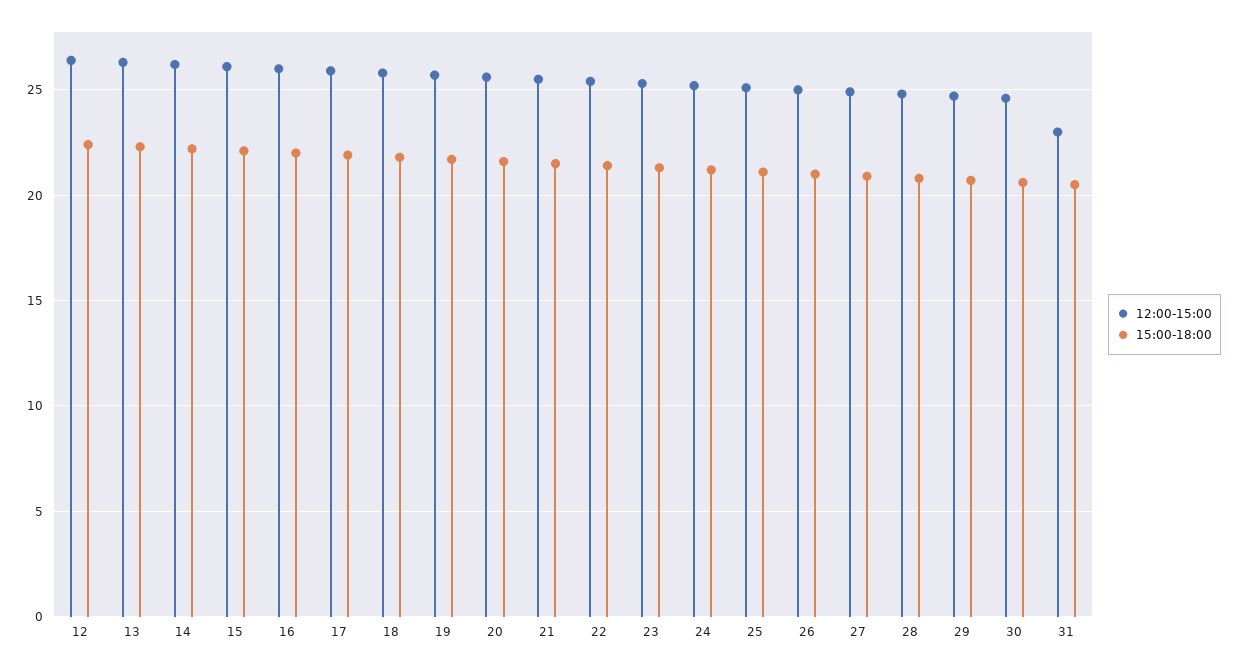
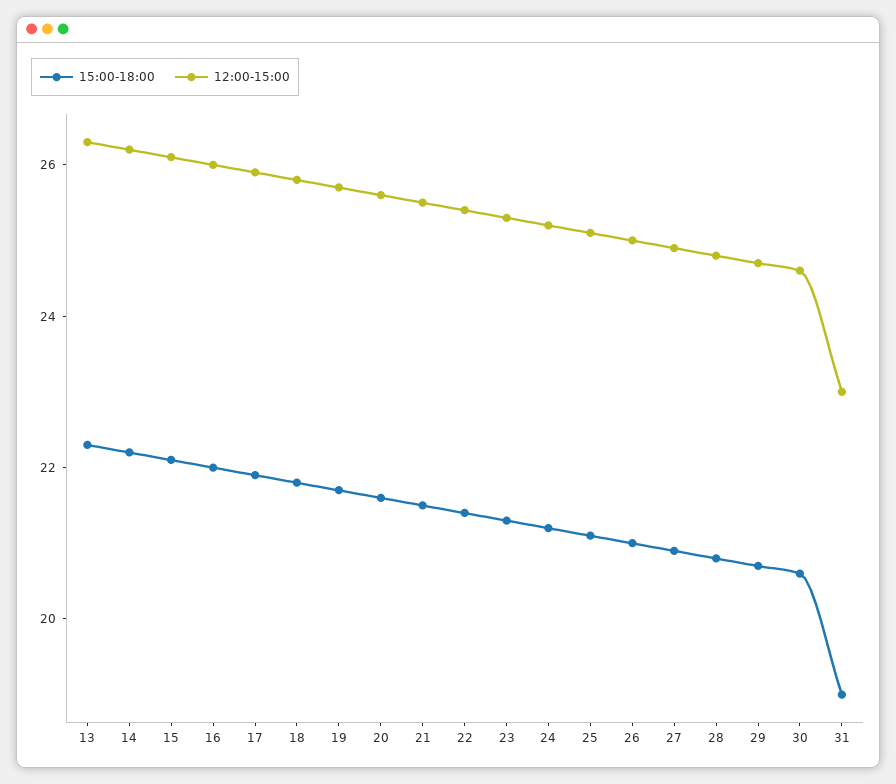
  {
    "12:00-15:00": {
-     "12": 26.5,
      "13": 26.5,
      "14": 26,
      "15": 26,
      "16": 26,
      "17": 26,
      "18": 26,
      "19": 25.5,
      "20": 25.5,
      "21": 25.5,
      "22": 25.5,
      "23": 25.5,
      "24": 25,
      "25": 25,
      "26": 25,
      "27": 25,
      "28": 25,
      "29": 24.5,
      "30": 24.5,
      "31": 23
    },
    "15:00-18:00": {
-     "12": 22.5,
      "13": 22.5,
      "14": 22,
      "15": 22,
      "16": 22,
      "17": 22,
      "18": 22,
      "19": 21.5,
      "20": 21.5,
      "21": 21.5,
      "22": 21.5,
      "23": 21.5,
      "24": 21,
      "25": 21,
      "26": 21,
      "27": 21,
      "28": 21,
      "29": 20.5,
      "30": 20.5,
-     "31": 20.5
+     "31": 19
    }
  }

